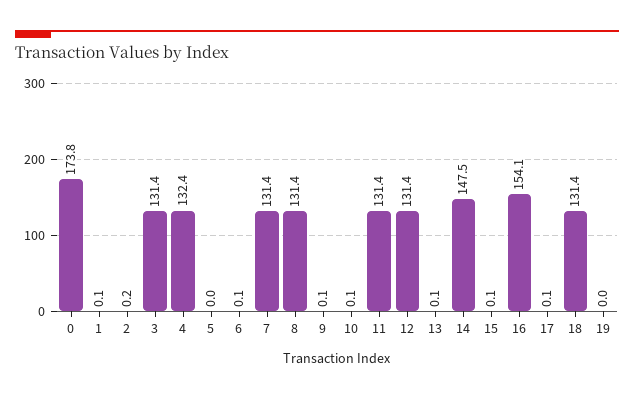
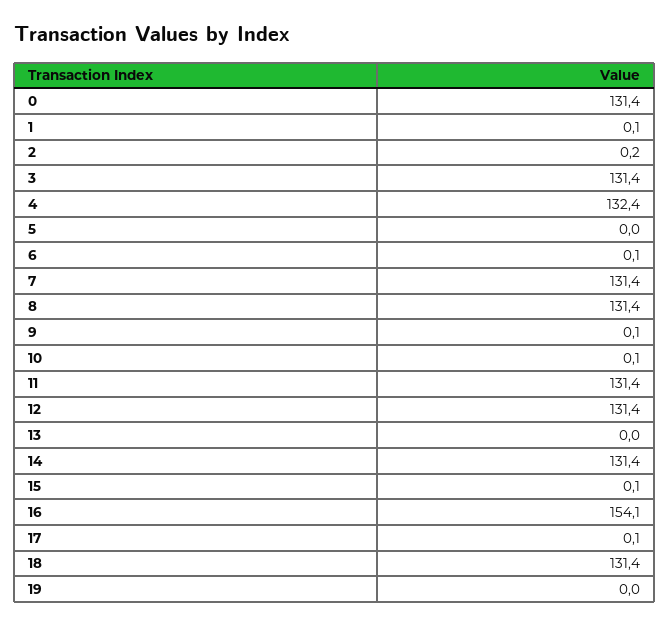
  {
-   "0": 173.8,
+   "0": 131.4,
    "1": 0.1,
    "2": 0.2,
    "3": 131.4,
    "4": 132.4,
    "5": 0,
    "6": 0.1,
    "7": 131.4,
    "8": 131.4,
    "9": 0.1,
    "10": 0.1,
    "11": 131.4,
    "12": 131.4,
-   "13": 0.1,
+   "13": 0,
-   "14": 147.5,
+   "14": 131.4,
    "15": 0.1,
    "16": 154.1,
    "17": 0.1,
    "18": 131.4,
    "19": 0
  }

